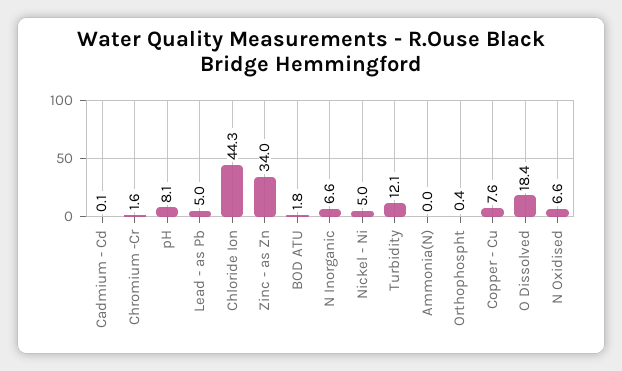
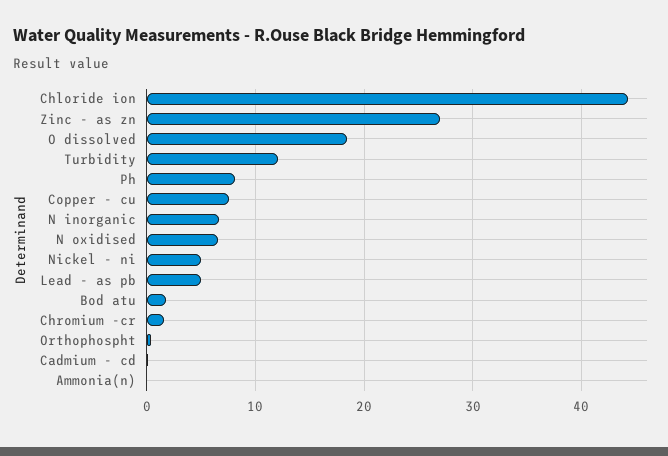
  {
    "Cadmium - Cd": 0.1,
    "Chromium -Cr": 1.6,
    "pH": 8.1,
    "Lead - as Pb": 5,
    "Chloride Ion": 44.3,
-   "Zinc - as Zn": 34,
+   "Zinc - as Zn": 27,
    "BOD ATU": 1.8,
    "N Inorganic": 6.6,
    "Nickel - Ni": 5,
    "Turbidity": 12.1,
    "Ammonia(N)": 0,
    "Orthophospht": 0.4,
    "Copper - Cu": 7.6,
    "O Dissolved": 18.4,
    "N Oxidised": 6.6
  }

